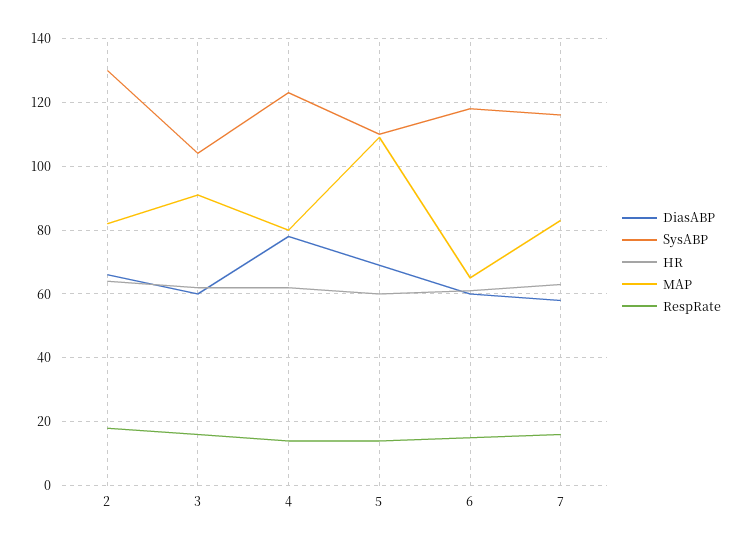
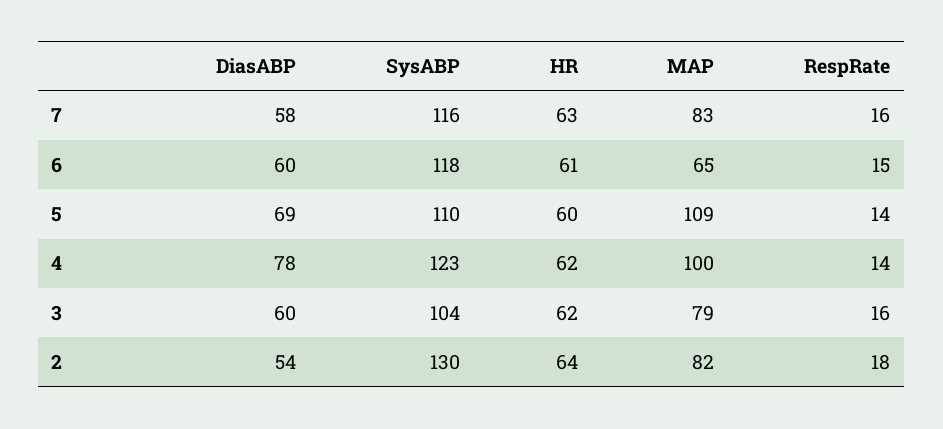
  {
    "DiasABP": {
-     "2": 65,
+     "2": 54,
      "3": 60,
      "4": 78,
      "5": 69,
      "6": 60,
      "7": 58
    },
    "SysABP": {
      "2": 130,
      "3": 104,
      "4": 123,
      "5": 110,
      "6": 118,
      "7": 116
    },
    "HR": {
      "2": 64,
      "3": 62,
      "4": 62,
      "5": 60,
      "6": 61,
      "7": 63
    },
    "MAP": {
      "2": 82,
-     "3": 90,
+     "3": 79,
-     "4": 80,
+     "4": 100,
      "5": 109,
      "6": 65,
      "7": 83
    },
    "RespRate": {
      "2": 18,
      "3": 16,
      "4": 14,
      "5": 14,
      "6": 15,
      "7": 16
    }
  }

